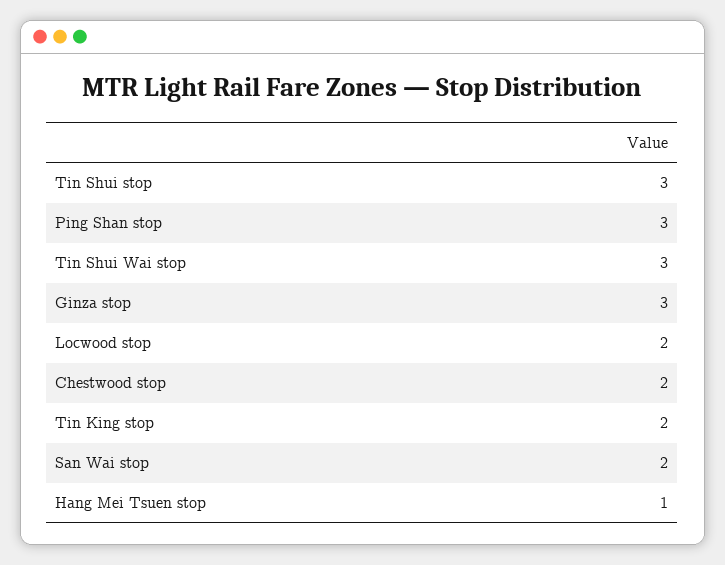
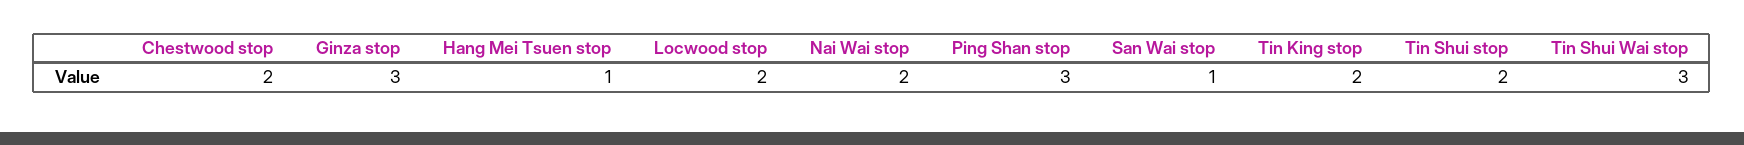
  {
-   "Tin Shui stop": 3,
+   "Tin Shui stop": 2,
    "Ping Shan stop": 3,
    "Tin Shui Wai stop": 3,
    "Ginza stop": 3,
    "Locwood stop": 2,
    "Chestwood stop": 2,
    "Tin King stop": 2,
-   "San Wai stop": 2,
+   "San Wai stop": 1,
-   "Hang Mei Tsuen stop": 1
+   "Hang Mei Tsuen stop": 1,
+   "Nai Wai stop": 2
  }

